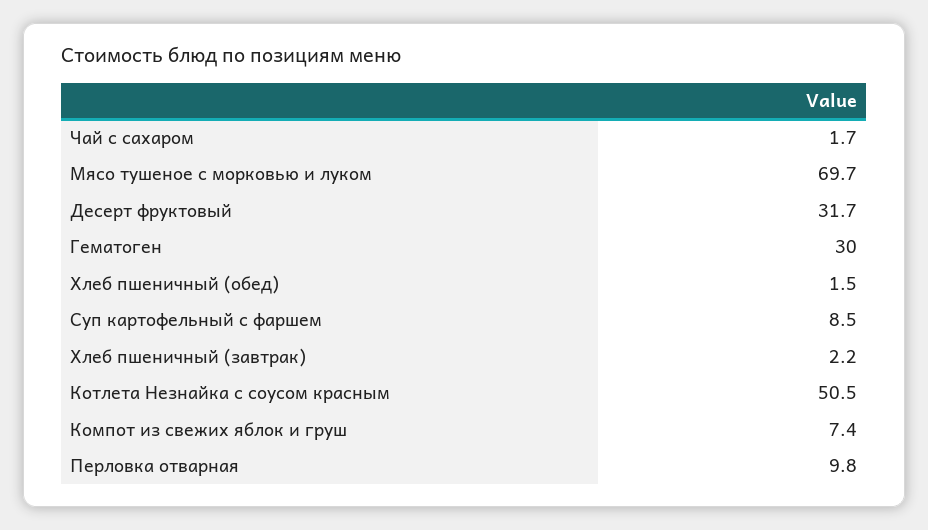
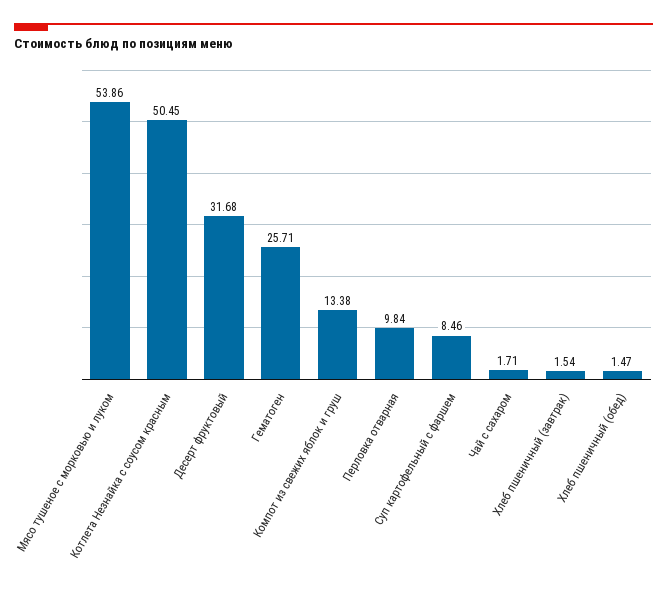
  {
    "Чай с сахаром": 1.71,
-   "Мясо тушеное с морковью и луком": 69.7,
+   "Мясо тушеное с морковью и луком": 53.86,
    "Десерт фруктовый": 31.68,
-   "Гематоген": 30,
+   "Гематоген": 25.71,
    "Хлеб пшеничный (обед)": 1.47,
    "Суп картофельный с фаршем": 8.46,
-   "Хлеб пшеничный (завтрак)": 2.2,
+   "Хлеб пшеничный (завтрак)": 1.54,
    "Котлета Незнайка с соусом красным": 50.45,
-   "Компот из свежих яблок и груш": 7.4,
+   "Компот из свежих яблок и груш": 13.38,
    "Перловка отварная": 9.84
  }

